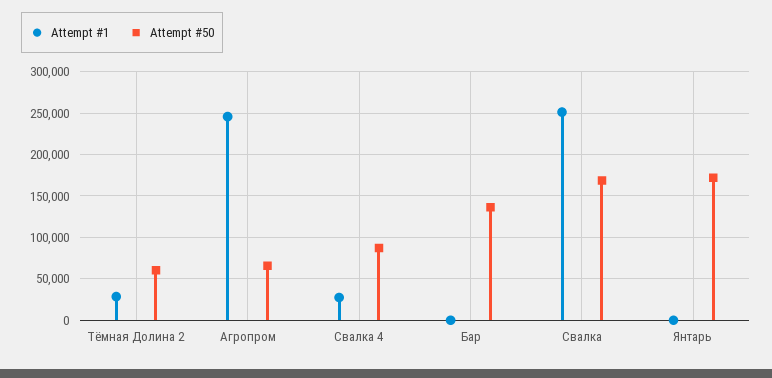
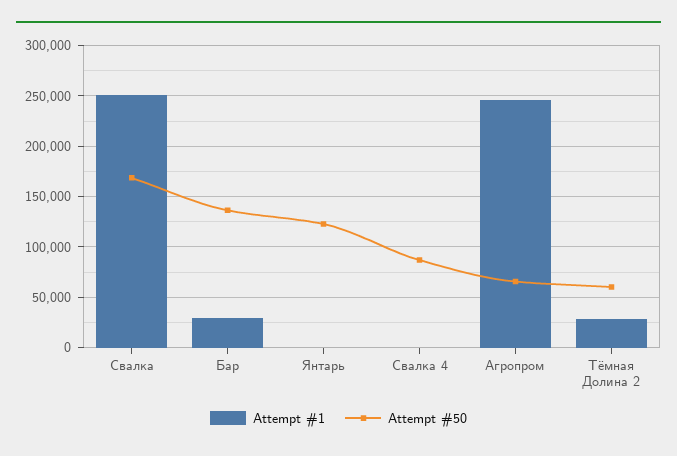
  {
    "Attempt #1": {
      "Тёмная Долина 2": 30000,
      "Агропром": 250000,
-     "Свалка 4": 30000,
+     "Свалка 4": 0,
-     "Бар": 0,
+     "Бар": 30000,
      "Свалка": 250000,
      "Янтарь": 0
    },
    "Attempt #50": {
      "Тёмная Долина 2": 60000,
      "Агропром": 70000,
      "Свалка 4": 90000,
      "Бар": 140000,
      "Свалка": 170000,
-     "Янтарь": 170000
+     "Янтарь": 120000
    }
  }

